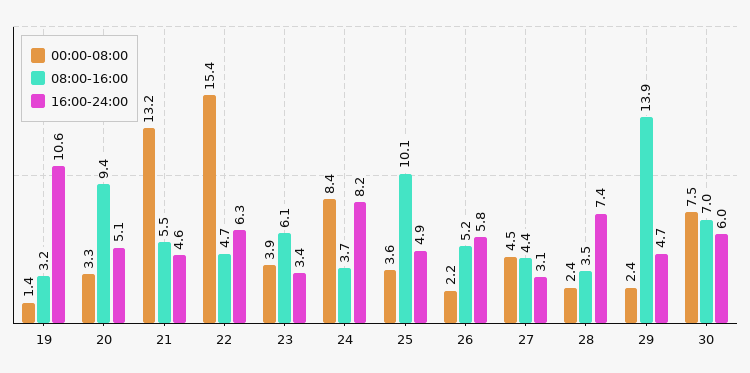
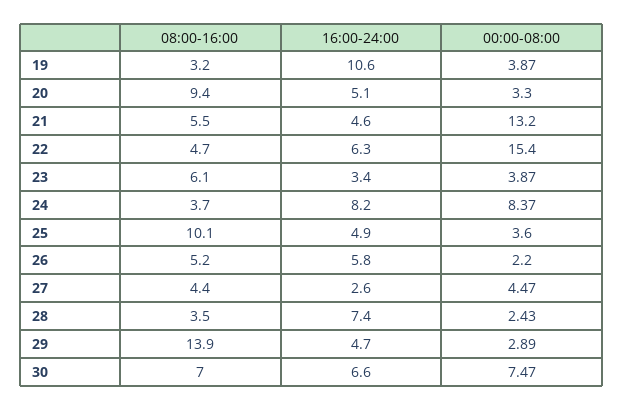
  {
    "00:00-08:00": {
-     "19": 1.4,
+     "19": 3.87,
      "20": 3.3,
      "21": 13.2,
      "22": 15.4,
      "23": 3.87,
      "24": 8.37,
      "25": 3.6,
      "26": 2.2,
      "27": 4.47,
      "28": 2.43,
-     "29": 2.4,
+     "29": 2.89,
      "30": 7.47
    },
    "08:00-16:00": {
      "19": 3.2,
      "20": 9.4,
      "21": 5.5,
      "22": 4.7,
      "23": 6.1,
      "24": 3.7,
      "25": 10.1,
      "26": 5.2,
      "27": 4.4,
      "28": 3.5,
      "29": 13.9,
      "30": 7
    },
    "16:00-24:00": {
      "19": 10.6,
      "20": 5.1,
      "21": 4.6,
      "22": 6.3,
      "23": 3.4,
      "24": 8.2,
      "25": 4.9,
      "26": 5.8,
-     "27": 3.1,
+     "27": 2.6,
      "28": 7.4,
      "29": 4.7,
-     "30": 6
+     "30": 6.6
    }
  }

